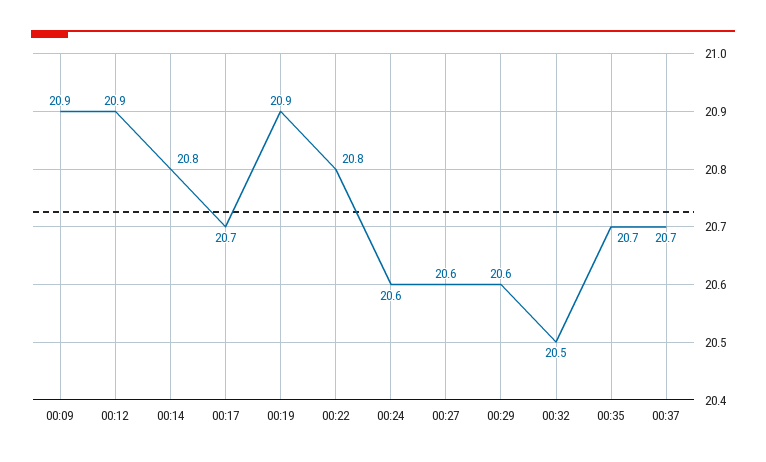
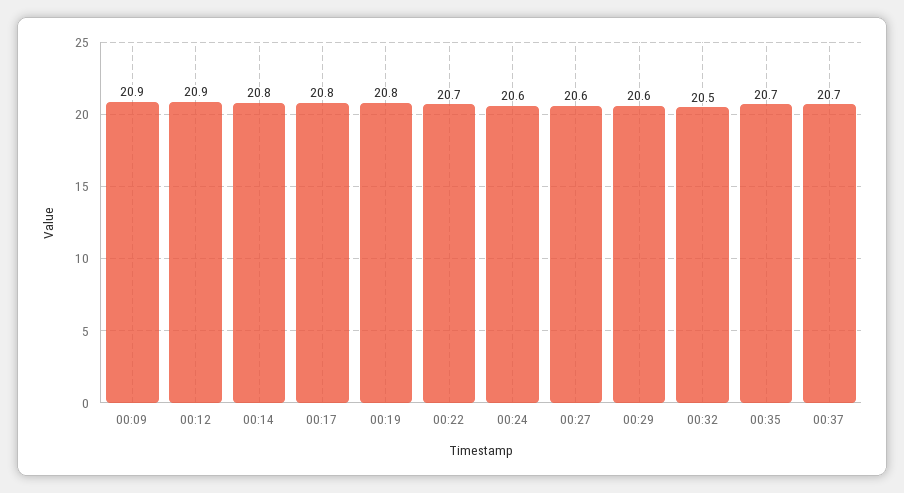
  {
    "00:09": 20.9,
    "00:12": 20.9,
    "00:14": 20.8,
-   "00:17": 20.7,
+   "00:17": 20.8,
-   "00:19": 20.9,
+   "00:19": 20.8,
-   "00:22": 20.8,
+   "00:22": 20.7,
    "00:24": 20.6,
    "00:27": 20.6,
    "00:29": 20.6,
    "00:32": 20.5,
    "00:35": 20.7,
    "00:37": 20.7
  }

